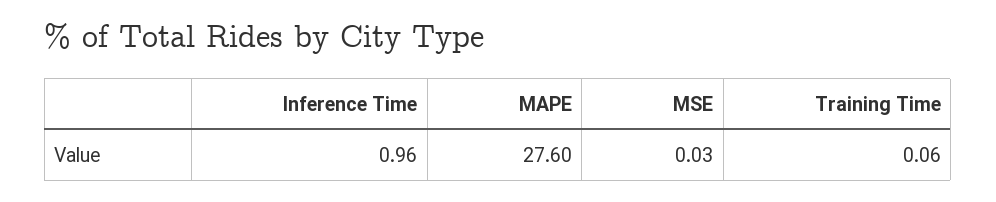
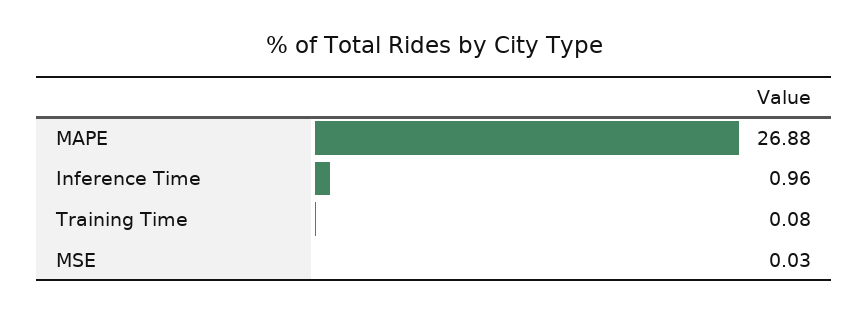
  {
    "Inference Time": 0.96,
-   "MAPE": 27.6,
+   "MAPE": 26.88,
    "MSE": 0.03,
-   "Training Time": 0.06
+   "Training Time": 0.08
  }

